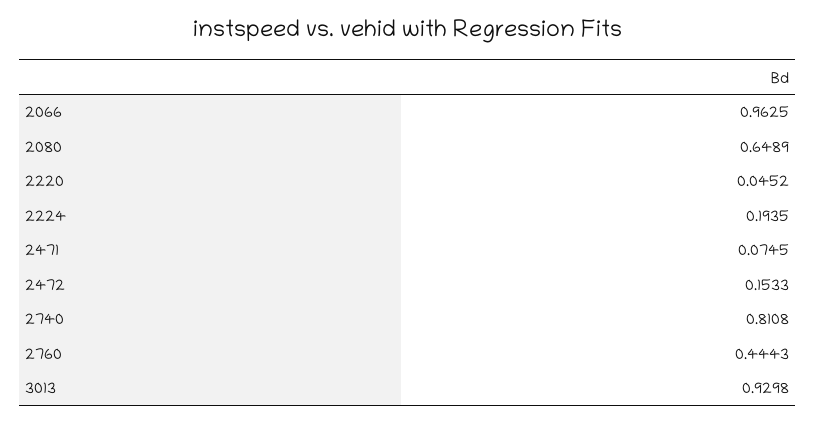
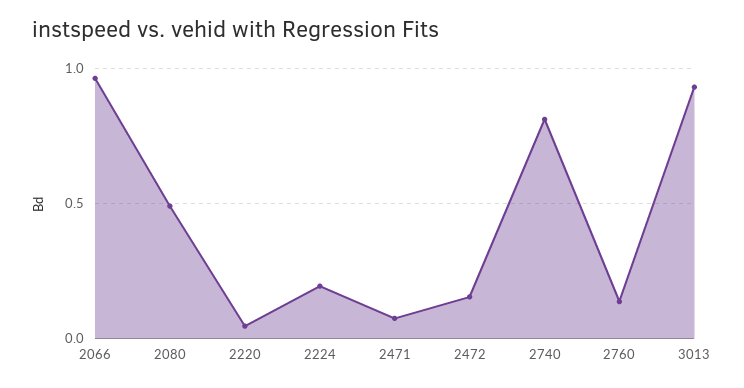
  {
    "2066": 0.9625,
-   "2080": 0.6489,
+   "2080": 0.5,
    "2220": 0.0452,
    "2224": 0.1935,
    "2471": 0.0745,
    "2472": 0.1533,
    "2740": 0.8108,
-   "2760": 0.4443,
+   "2760": 0.15,
    "3013": 0.9298
  }

